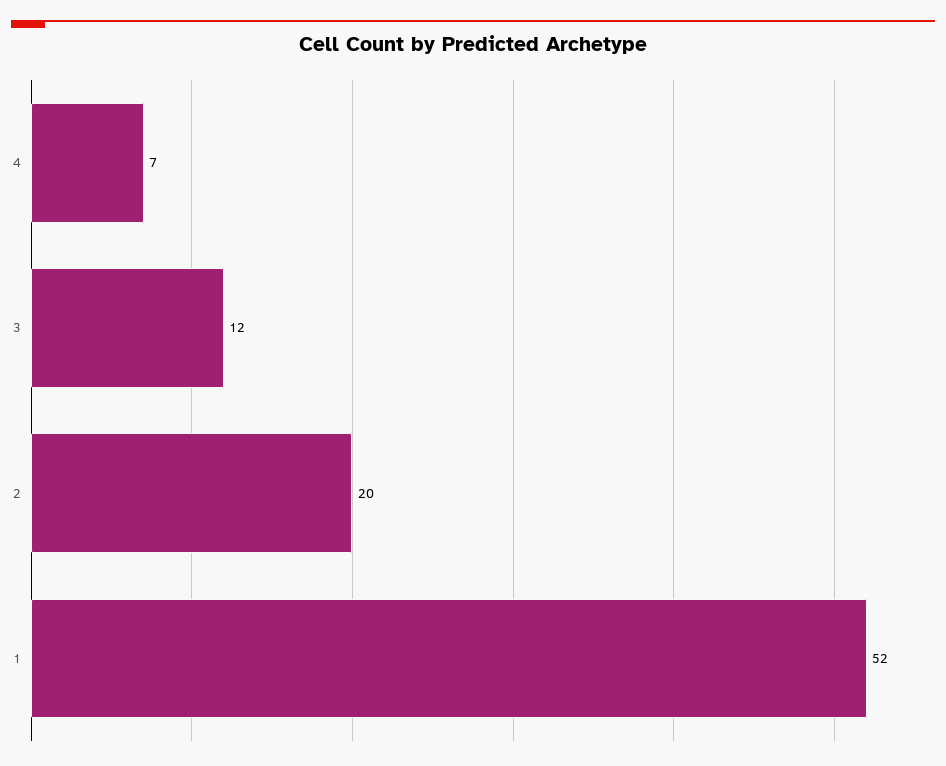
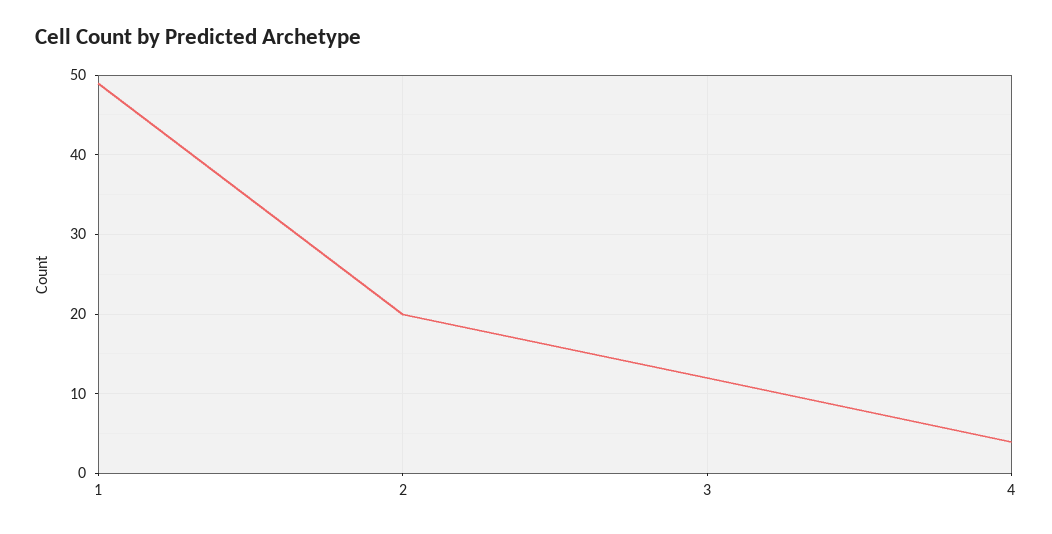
  {
-   "4": 7,
+   "4": 4,
    "3": 12,
    "2": 20,
-   "1": 52
+   "1": 49
  }

